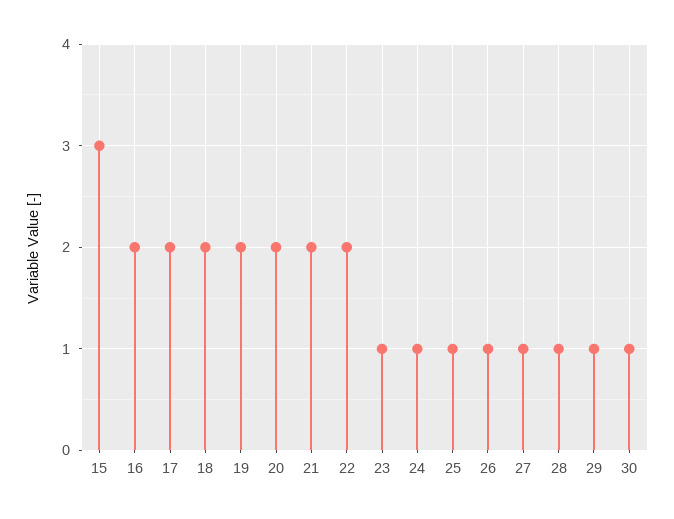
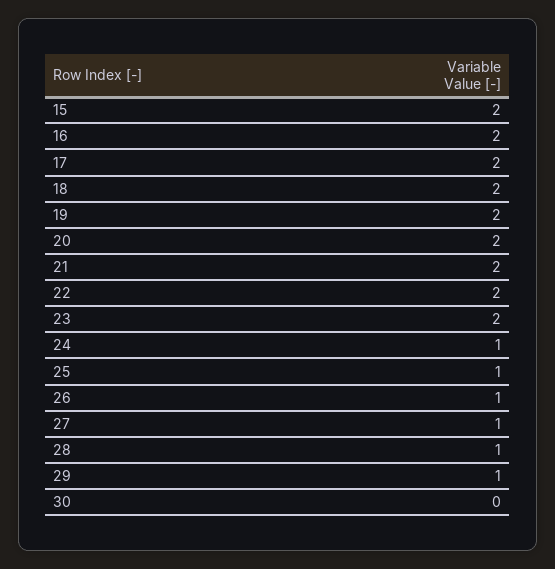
  {
-   "15": 3,
+   "15": 2,
    "16": 2,
    "17": 2,
    "18": 2,
    "19": 2,
    "20": 2,
    "21": 2,
    "22": 2,
-   "23": 1,
+   "23": 2,
    "24": 1,
    "25": 1,
    "26": 1,
    "27": 1,
    "28": 1,
    "29": 1,
-   "30": 1
+   "30": 0
  }

